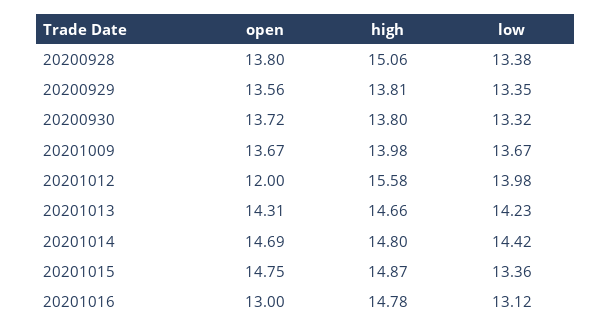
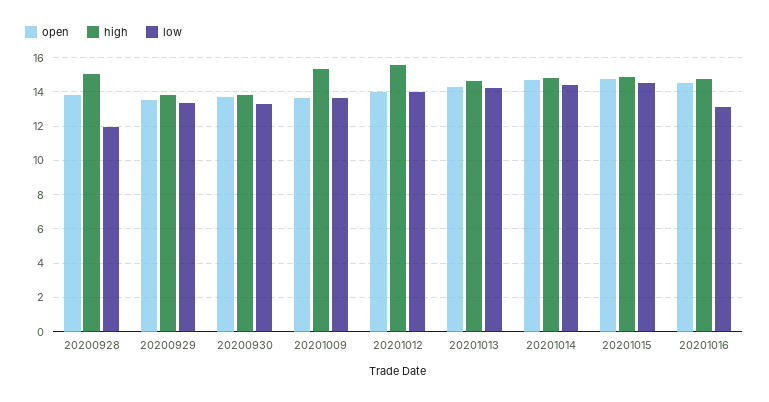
  {
    "open": {
      "20200928": 13.8,
      "20200929": 13.56,
      "20200930": 13.72,
      "20201009": 13.67,
-     "20201012": 12,
+     "20201012": 14,
      "20201013": 14.31,
      "20201014": 14.69,
      "20201015": 14.75,
-     "20201016": 13
+     "20201016": 14.5
    },
    "high": {
      "20200928": 15.06,
      "20200929": 13.81,
      "20200930": 13.8,
-     "20201009": 13.98,
+     "20201009": 15.5,
      "20201012": 15.58,
      "20201013": 14.66,
      "20201014": 14.8,
      "20201015": 14.87,
      "20201016": 14.78
    },
    "low": {
-     "20200928": 13.38,
+     "20200928": 12,
      "20200929": 13.35,
      "20200930": 13.32,
      "20201009": 13.67,
      "20201012": 13.98,
      "20201013": 14.23,
      "20201014": 14.42,
-     "20201015": 13.36,
+     "20201015": 14.5,
      "20201016": 13.12
    }
  }

